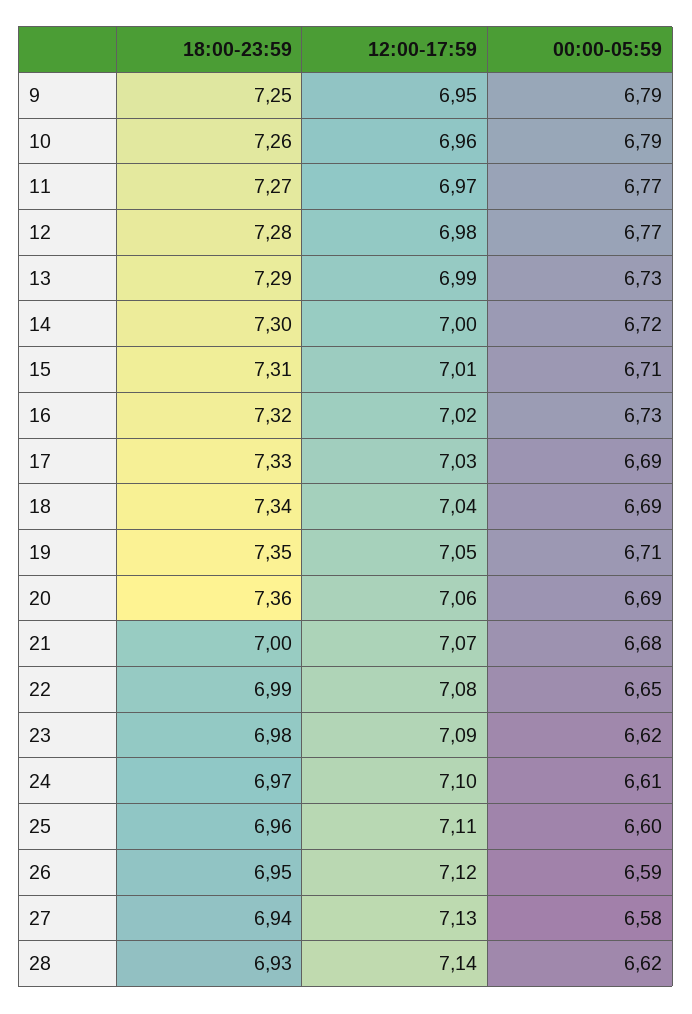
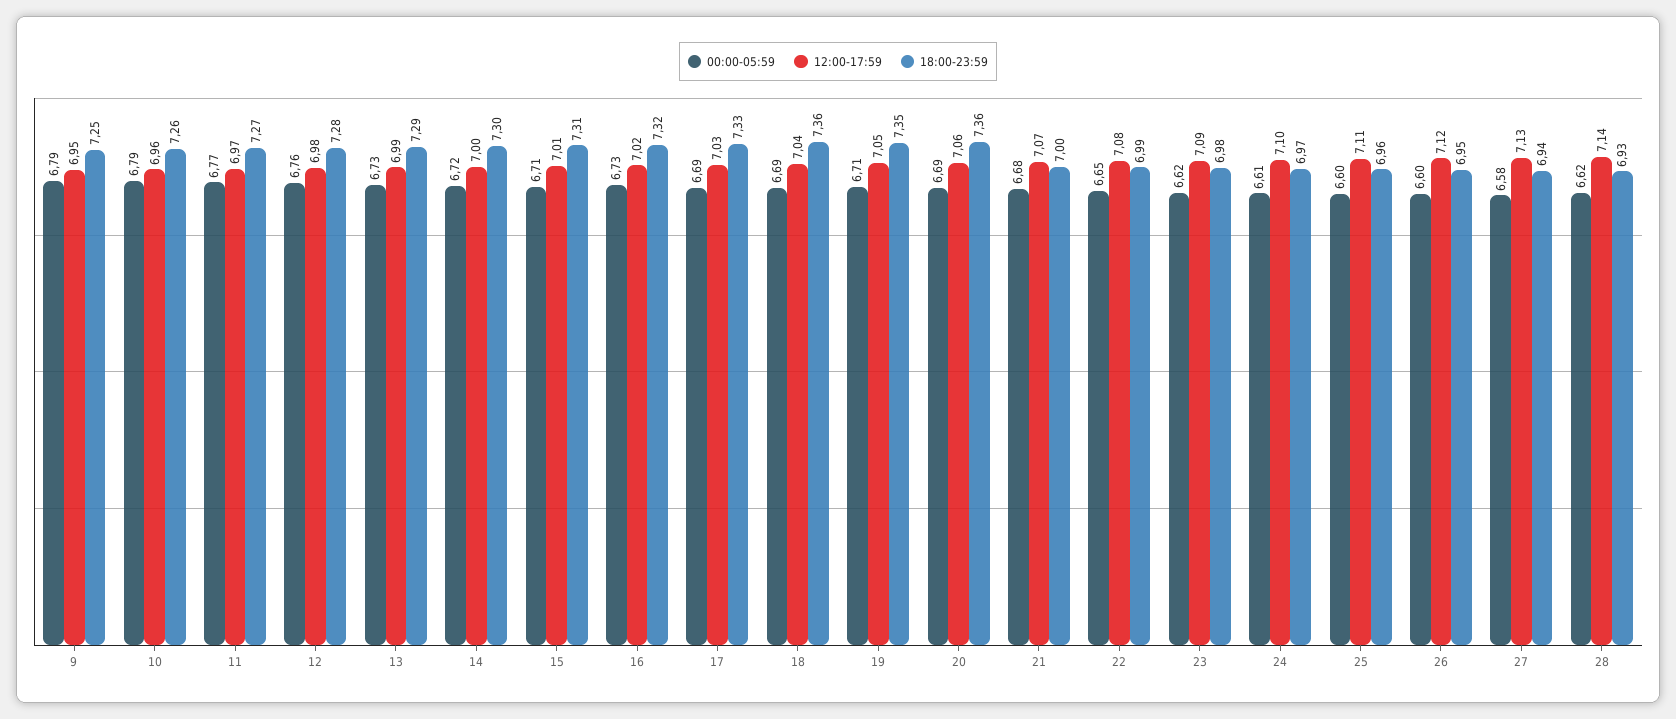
  {
    "18:00-23:59": {
      "9": 7.25,
      "10": 7.26,
      "11": 7.27,
      "12": 7.28,
      "13": 7.29,
      "14": 7.3,
      "15": 7.31,
      "16": 7.32,
      "17": 7.33,
-     "18": 7.34,
+     "18": 7.36,
      "19": 7.35,
      "20": 7.36,
      "21": 7,
      "22": 6.99,
      "23": 6.98,
      "24": 6.97,
      "25": 6.96,
      "26": 6.95,
      "27": 6.94,
      "28": 6.93
    },
    "12:00-17:59": {
      "9": 6.95,
      "10": 6.96,
      "11": 6.97,
      "12": 6.98,
      "13": 6.99,
      "14": 7,
      "15": 7.01,
      "16": 7.02,
      "17": 7.03,
      "18": 7.04,
      "19": 7.05,
      "20": 7.06,
      "21": 7.07,
      "22": 7.08,
      "23": 7.09,
      "24": 7.1,
      "25": 7.11,
      "26": 7.12,
      "27": 7.13,
      "28": 7.14
    },
    "00:00-05:59": {
      "9": 6.79,
      "10": 6.79,
      "11": 6.77,
-     "12": 6.77,
+     "12": 6.76,
      "13": 6.73,
      "14": 6.72,
      "15": 6.71,
      "16": 6.73,
      "17": 6.69,
      "18": 6.69,
      "19": 6.71,
      "20": 6.69,
      "21": 6.68,
      "22": 6.65,
      "23": 6.62,
      "24": 6.61,
      "25": 6.6,
-     "26": 6.59,
+     "26": 6.6,
      "27": 6.58,
      "28": 6.62
    }
  }

